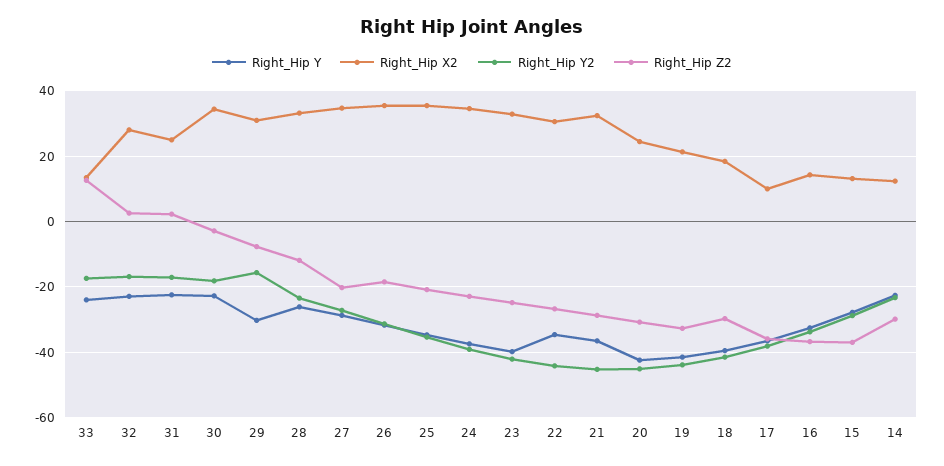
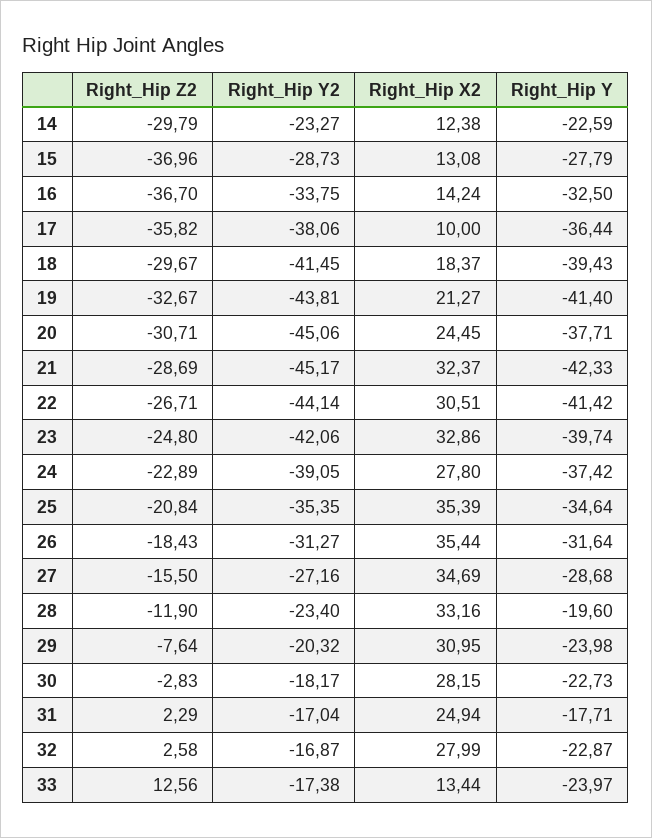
  {
    "Right_Hip Y": {
      "33": -23.97,
      "32": -22.87,
-     "31": -22,
+     "31": -17.71,
      "30": -22.73,
-     "29": -30,
+     "29": -23.98,
-     "28": -26,
+     "28": -19.6,
      "27": -28.68,
      "26": -31.64,
      "25": -34.64,
      "24": -37.42,
      "23": -39.74,
-     "22": -34,
+     "22": -41.42,
-     "21": -36,
+     "21": -42.33,
-     "20": -42,
+     "20": -37.71,
      "19": -41.4,
      "18": -39.43,
      "17": -36.44,
      "16": -32.5,
      "15": -27.79,
      "14": -22.59
    },
    "Right_Hip X2": {
      "33": 13.44,
      "32": 27.99,
      "31": 24.94,
-     "30": 34,
+     "30": 28.15,
      "29": 30.95,
      "28": 33.16,
      "27": 34.69,
      "26": 35.44,
      "25": 35.39,
-     "24": 34,
+     "24": 27.8,
      "23": 32.86,
      "22": 30.51,
      "21": 32.37,
      "20": 24.45,
      "19": 21.27,
      "18": 18.37,
      "17": 10,
      "16": 14.24,
      "15": 13.08,
      "14": 12.38
    },
    "Right_Hip Y2": {
      "33": -17.38,
      "32": -16.87,
      "31": -17.04,
      "30": -18.17,
-     "29": -16,
+     "29": -20.32,
      "28": -23.4,
      "27": -27.16,
      "26": -31.27,
      "25": -35.35,
      "24": -39.05,
      "23": -42.06,
      "22": -44.14,
      "21": -45.17,
      "20": -45.06,
      "19": -43.81,
      "18": -41.45,
      "17": -38.06,
      "16": -33.75,
      "15": -28.73,
      "14": -23.27
    },
    "Right_Hip Z2": {
      "33": 12.56,
      "32": 2.58,
      "31": 2.29,
      "30": -2.83,
      "29": -7.64,
      "28": -11.9,
-     "27": -20,
+     "27": -15.5,
      "26": -18.43,
      "25": -20.84,
      "24": -22.89,
      "23": -24.8,
      "22": -26.71,
      "21": -28.69,
      "20": -30.71,
      "19": -32.67,
      "18": -29.67,
      "17": -35.82,
      "16": -36.7,
      "15": -36.96,
      "14": -29.79
    }
  }

